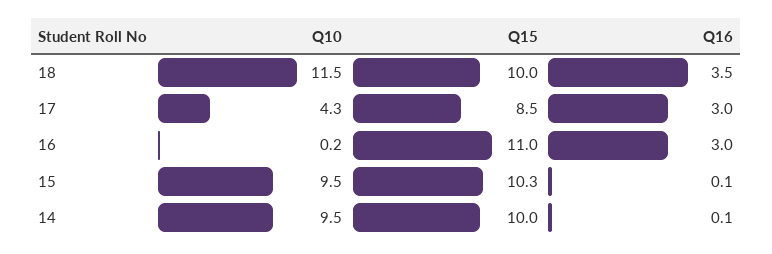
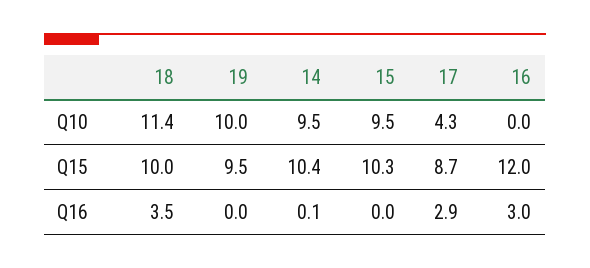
  {
    "Q10": {
-     "18": 11.5,
+     "18": 11.4,
      "17": 4.3,
-     "16": 0.2,
+     "16": 0,
      "15": 9.5,
-     "14": 9.5
+     "14": 9.5,
+     "19": 10
    },
    "Q15": {
      "18": 10,
-     "17": 8.5,
+     "17": 8.7,
-     "16": 11,
+     "16": 12,
      "15": 10.3,
-     "14": 10
+     "14": 10.4,
+     "19": 9.5
    },
    "Q16": {
      "18": 3.5,
-     "17": 3,
+     "17": 2.9,
      "16": 3,
-     "15": 0.1,
+     "15": 0,
-     "14": 0.1
+     "14": 0.1,
+     "19": 0
    }
  }

